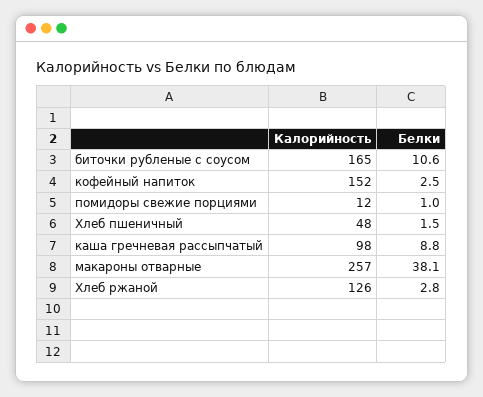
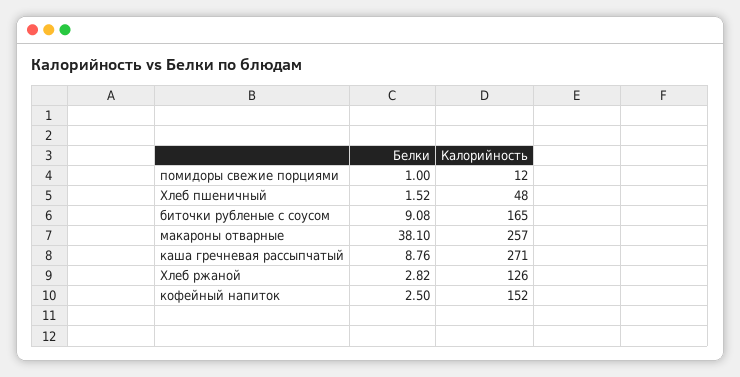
  {
    "Калорийность": {
      "биточки рубленые с соусом": 165,
      "кофейный напиток": 152,
      "помидоры свежие порциями": 12,
      "Хлеб пшеничный": 48,
-     "каша гречневая рассыпчатый": 98,
+     "каша гречневая рассыпчатый": 271,
      "макароны отварные": 257,
      "Хлеб ржаной": 126
    },
    "Белки": {
-     "биточки рубленые с соусом": 10.6,
+     "биточки рубленые с соусом": 9.08,
      "кофейный напиток": 2.5,
      "помидоры свежие порциями": 1,
      "Хлеб пшеничный": 1.52,
      "каша гречневая рассыпчатый": 8.76,
      "макароны отварные": 38.1,
      "Хлеб ржаной": 2.82
    }
  }

